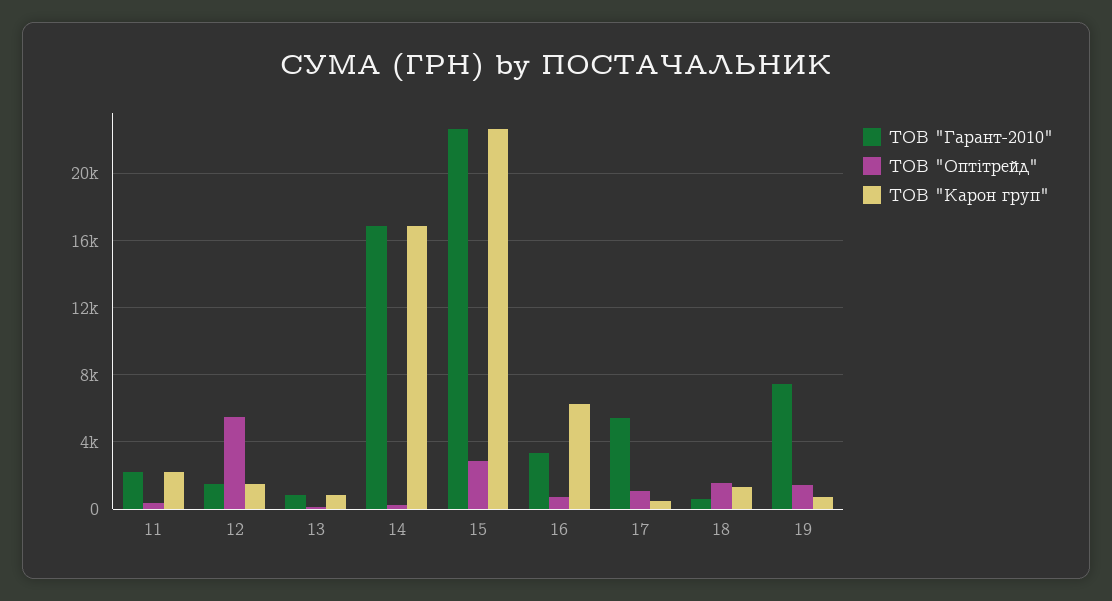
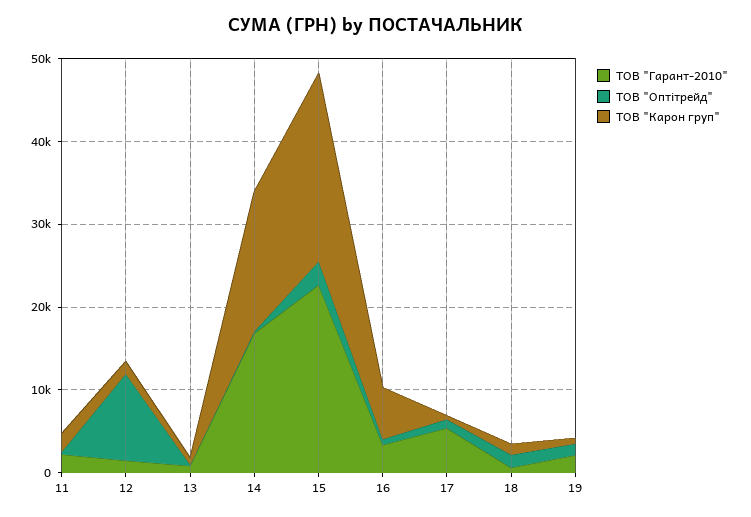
  {
    "ТОВ \"Гарант-2010\"": {
      "11": 2000,
      "12": 1500,
      "13": 1000,
      "14": 17000,
      "15": 22500,
      "16": 3500,
      "17": 5500,
      "18": 500,
-     "19": 7500
+     "19": 2000
    },
    "ТОВ \"Оптітрейд\"": {
      "11": 500,
-     "12": 5500,
+     "12": 10000,
      "13": 0,
      "14": 0,
      "15": 3000,
      "16": 500,
      "17": 1000,
      "18": 1500,
      "19": 1500
    },
    "ТОВ \"Карон груп\"": {
      "11": 2000,
      "12": 1500,
      "13": 1000,
      "14": 17000,
      "15": 22500,
      "16": 6500,
      "17": 500,
      "18": 1500,
      "19": 500
    }
  }

